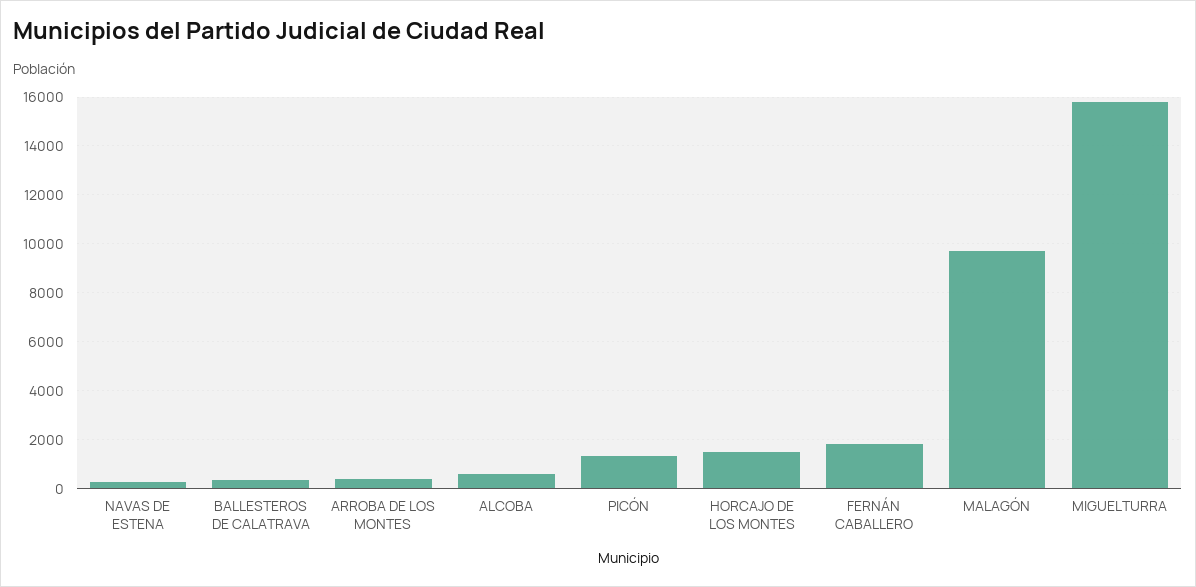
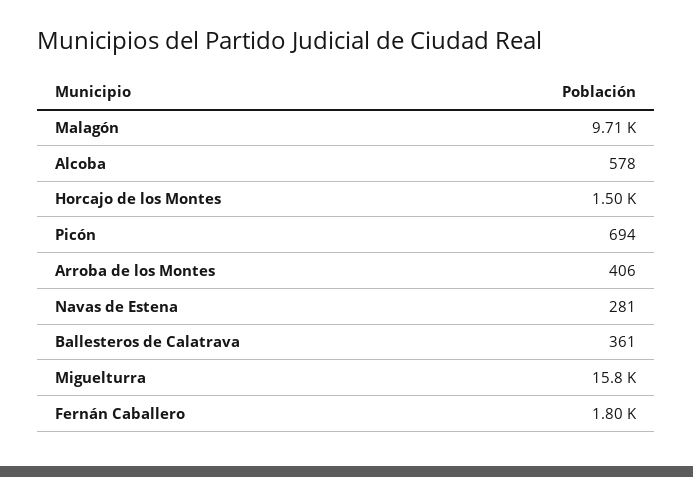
  {
    "NAVAS DE ESTENA": 281,
    "BALLESTEROS DE CALATRAVA": 361,
    "ARROBA DE LOS MONTES": 406,
    "ALCOBA": 578,
-   "PICÓN": 1250,
+   "PICÓN": 694,
    "HORCAJO DE LOS MONTES": 1500,
    "FERNÁN CABALLERO": 1800,
    "MALAGÓN": 9710,
    "MIGUELTURRA": 15800
  }

